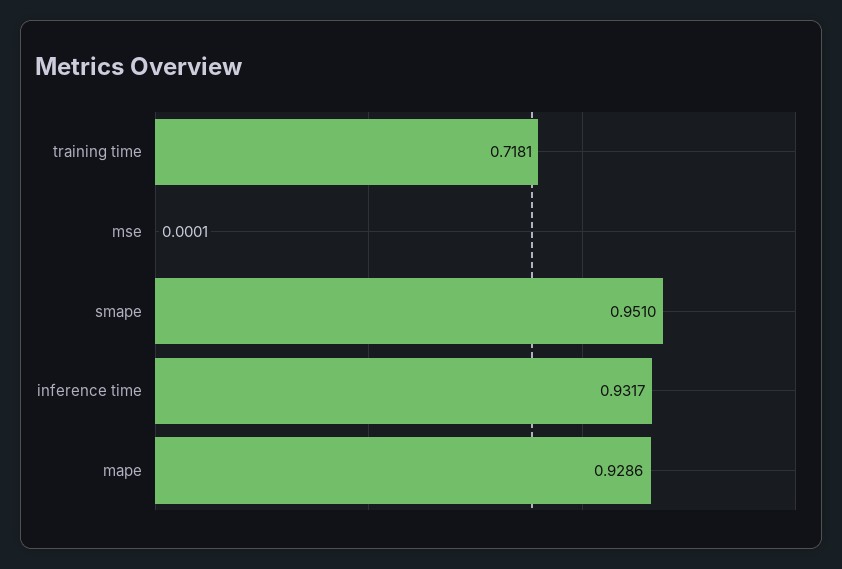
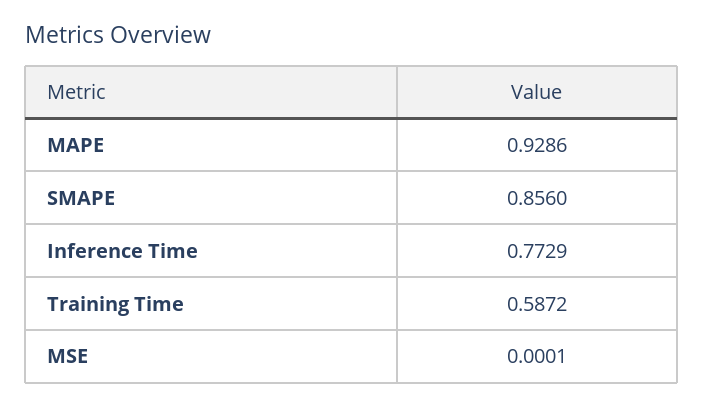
  {
-   "training time": 0.7181,
+   "training time": 0.5872,
    "mse": 0.0001,
-   "smape": 0.951,
+   "smape": 0.856,
-   "inference time": 0.9317,
+   "inference time": 0.7729,
    "mape": 0.9286
  }

